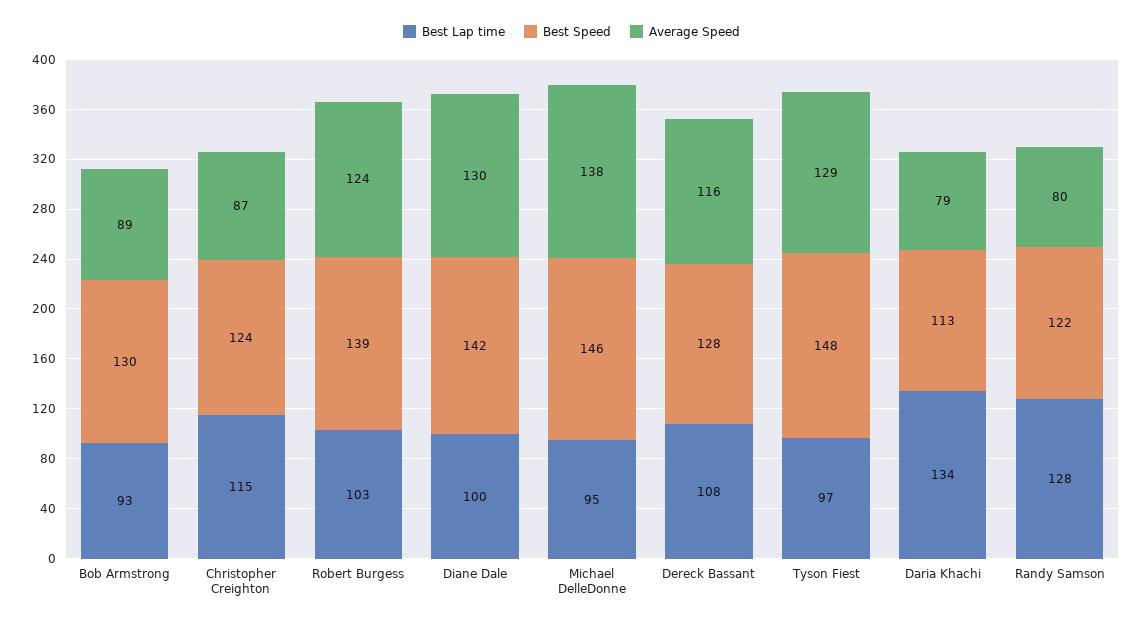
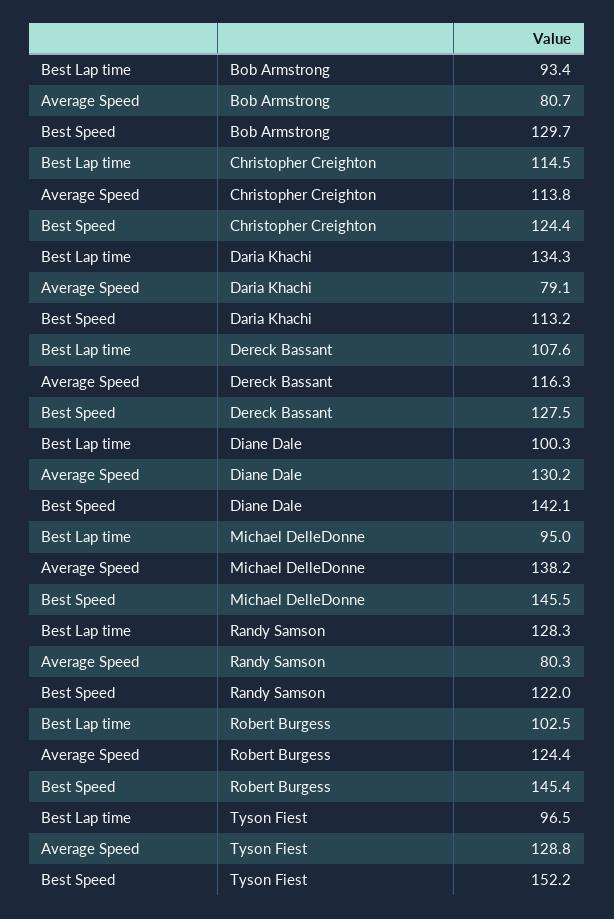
  {
    "Best Lap time": {
      "Bob Armstrong": 93.4,
      "Christopher Creighton": 114.5,
      "Robert Burgess": 102.5,
      "Diane Dale": 100.3,
      "Michael DelleDonne": 95,
      "Dereck Bassant": 107.6,
      "Tyson Fiest": 96.5,
      "Daria Khachi": 134.3,
      "Randy Samson": 128.3
    },
    "Best Speed": {
      "Bob Armstrong": 129.7,
      "Christopher Creighton": 124.4,
-     "Robert Burgess": 139,
+     "Robert Burgess": 145.4,
      "Diane Dale": 142.1,
      "Michael DelleDonne": 145.5,
      "Dereck Bassant": 127.5,
-     "Tyson Fiest": 148,
+     "Tyson Fiest": 152.2,
      "Daria Khachi": 113.2,
      "Randy Samson": 122
    },
    "Average Speed": {
-     "Bob Armstrong": 89,
+     "Bob Armstrong": 80.7,
-     "Christopher Creighton": 87,
+     "Christopher Creighton": 113.8,
      "Robert Burgess": 124.4,
      "Diane Dale": 130.2,
      "Michael DelleDonne": 138.2,
      "Dereck Bassant": 116.3,
      "Tyson Fiest": 128.8,
      "Daria Khachi": 79.1,
      "Randy Samson": 80.3
    }
  }

